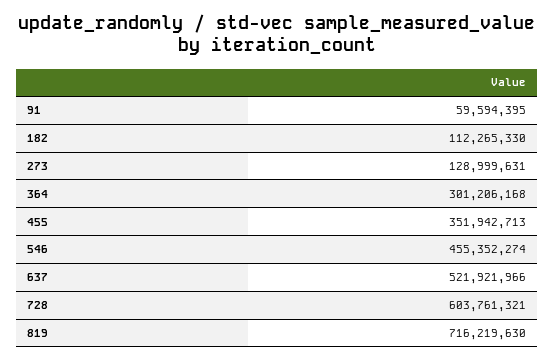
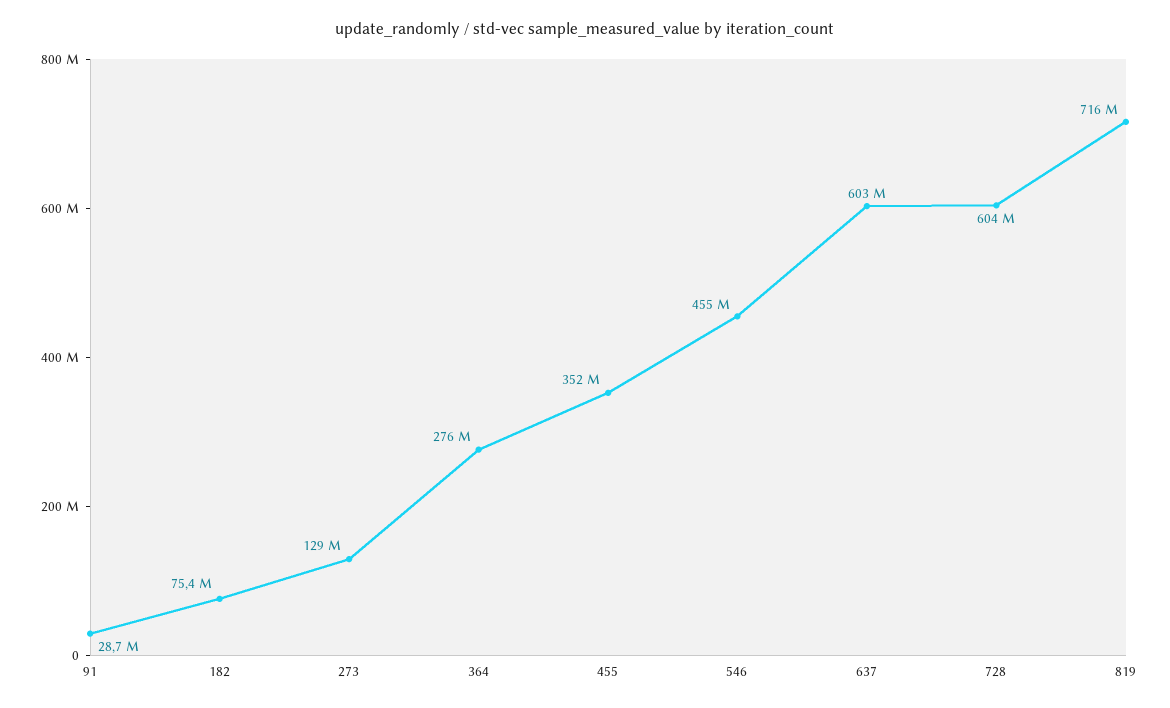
  {
-   "91": 59594395,
+   "91": 28700000,
-   "182": 112265330,
+   "182": 75400000,
    "273": 128999631,
-   "364": 301206168,
+   "364": 276000000,
    "455": 351942713,
    "546": 455352274,
-   "637": 521921966,
+   "637": 603000000,
    "728": 603761321,
    "819": 716219630
  }

